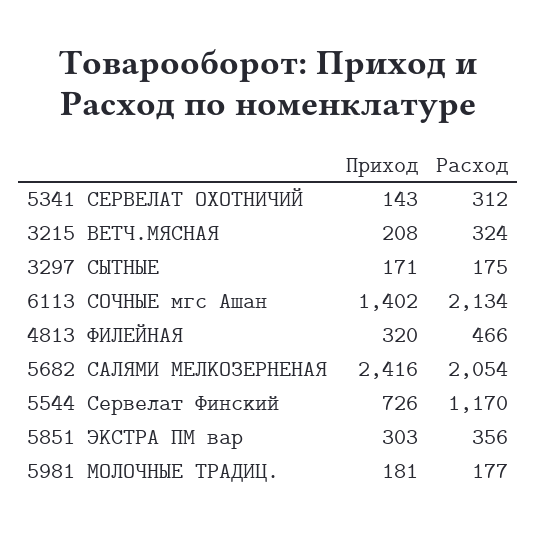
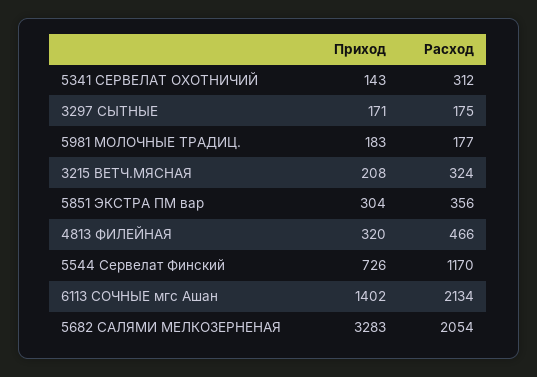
  {
    "Приход": {
      "5341 СЕРВЕЛАТ ОХОТНИЧИЙ": 143,
      "3215 ВЕТЧ.МЯСНАЯ": 208,
      "3297 СЫТНЫЕ": 171,
      "6113 СОЧНЫЕ мгс Ашан": 1402,
      "4813 ФИЛЕЙНАЯ": 320,
-     "5682 САЛЯМИ МЕЛКОЗЕРНЕНАЯ": 2416,
+     "5682 САЛЯМИ МЕЛКОЗЕРНЕНАЯ": 3283,
      "5544 Сервелат Финский": 726,
-     "5851 ЭКСТРА ПМ вар": 303,
+     "5851 ЭКСТРА ПМ вар": 304,
-     "5981 МОЛОЧНЫЕ ТРАДИЦ.": 181
+     "5981 МОЛОЧНЫЕ ТРАДИЦ.": 183
    },
    "Расход": {
      "5341 СЕРВЕЛАТ ОХОТНИЧИЙ": 312,
      "3215 ВЕТЧ.МЯСНАЯ": 324,
      "3297 СЫТНЫЕ": 175,
      "6113 СОЧНЫЕ мгс Ашан": 2134,
      "4813 ФИЛЕЙНАЯ": 466,
      "5682 САЛЯМИ МЕЛКОЗЕРНЕНАЯ": 2054,
      "5544 Сервелат Финский": 1170,
      "5851 ЭКСТРА ПМ вар": 356,
      "5981 МОЛОЧНЫЕ ТРАДИЦ.": 177
    }
  }

